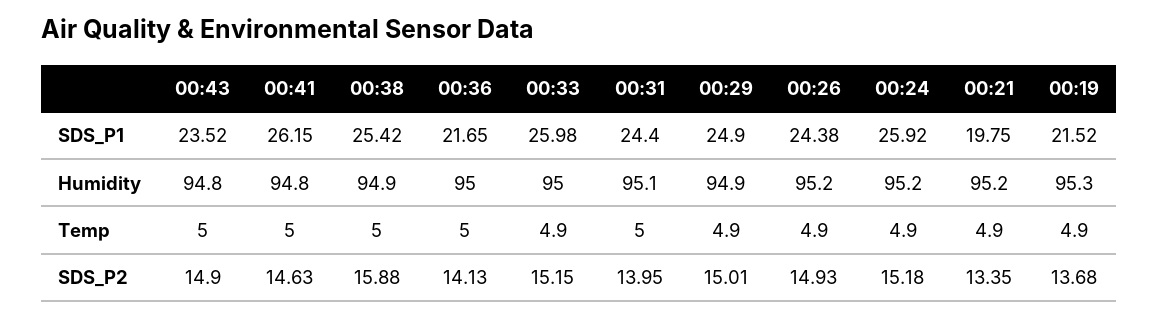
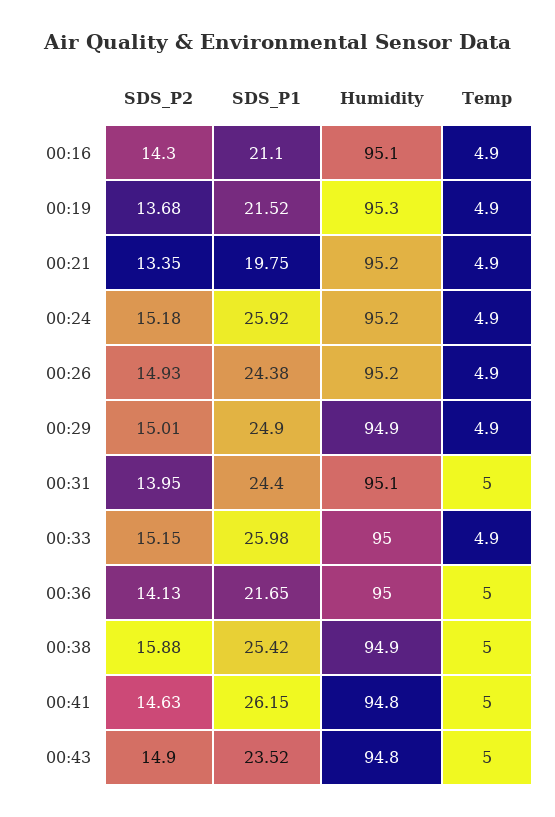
  {
    "00:43": {
      "SDS_P1": 23.52,
      "Humidity": 94.8,
      "Temp": 5,
      "SDS_P2": 14.9
    },
    "00:41": {
      "SDS_P1": 26.15,
      "Humidity": 94.8,
      "Temp": 5,
      "SDS_P2": 14.63
    },
    "00:38": {
      "SDS_P1": 25.42,
      "Humidity": 94.9,
      "Temp": 5,
      "SDS_P2": 15.88
    },
    "00:36": {
      "SDS_P1": 21.65,
      "Humidity": 95,
      "Temp": 5,
      "SDS_P2": 14.13
    },
    "00:33": {
      "SDS_P1": 25.98,
      "Humidity": 95,
      "Temp": 4.9,
      "SDS_P2": 15.15
    },
    "00:31": {
      "SDS_P1": 24.4,
      "Humidity": 95.1,
      "Temp": 5,
      "SDS_P2": 13.95
    },
    "00:29": {
      "SDS_P1": 24.9,
      "Humidity": 94.9,
      "Temp": 4.9,
      "SDS_P2": 15.01
    },
    "00:26": {
      "SDS_P1": 24.38,
      "Humidity": 95.2,
      "Temp": 4.9,
      "SDS_P2": 14.93
    },
    "00:24": {
      "SDS_P1": 25.92,
      "Humidity": 95.2,
      "Temp": 4.9,
      "SDS_P2": 15.18
    },
    "00:21": {
      "SDS_P1": 19.75,
      "Humidity": 95.2,
      "Temp": 4.9,
      "SDS_P2": 13.35
    },
    "00:19": {
      "SDS_P1": 21.52,
      "Humidity": 95.3,
      "Temp": 4.9,
      "SDS_P2": 13.68
-   }
+   },
+   "00:16": {
+     "SDS_P2": 14.3,
+     "SDS_P1": 21.1,
+     "Humidity": 95.1,
+     "Temp": 4.9
+   }
  }

